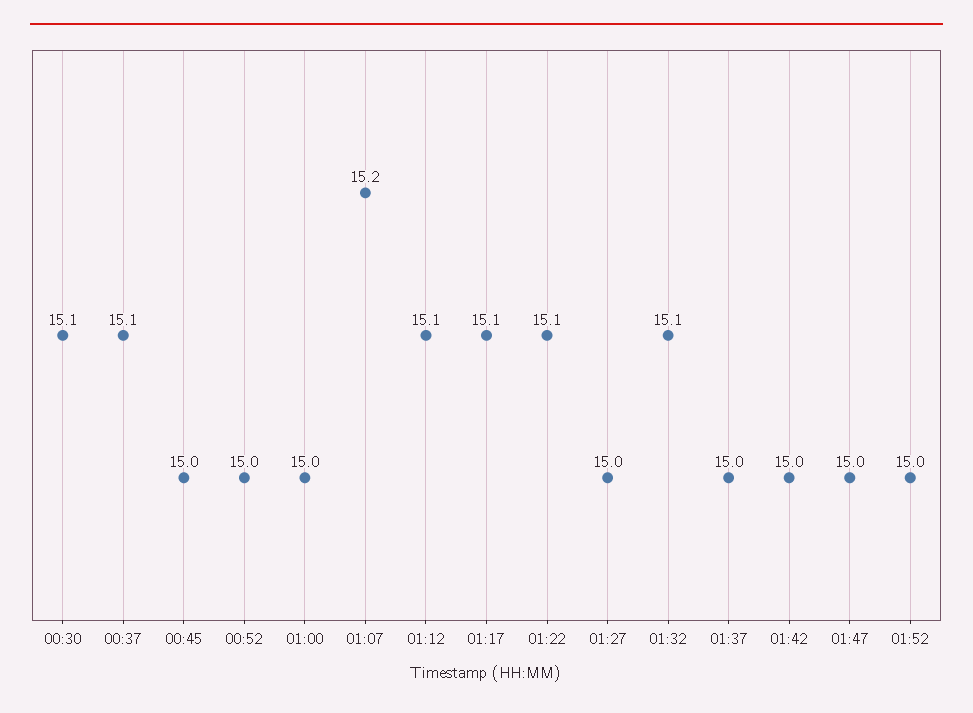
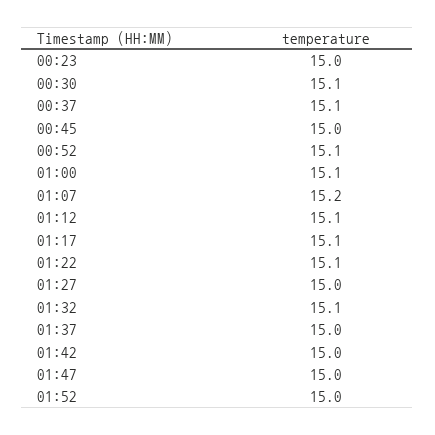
  {
    "00:30": 15.1,
    "00:37": 15.1,
    "00:45": 15,
-   "00:52": 15,
+   "00:52": 15.1,
-   "01:00": 15,
+   "01:00": 15.1,
    "01:07": 15.2,
    "01:12": 15.1,
    "01:17": 15.1,
    "01:22": 15.1,
    "01:27": 15,
    "01:32": 15.1,
    "01:37": 15,
    "01:42": 15,
    "01:47": 15,
-   "01:52": 15
+   "01:52": 15,
+   "00:23": 15
  }

